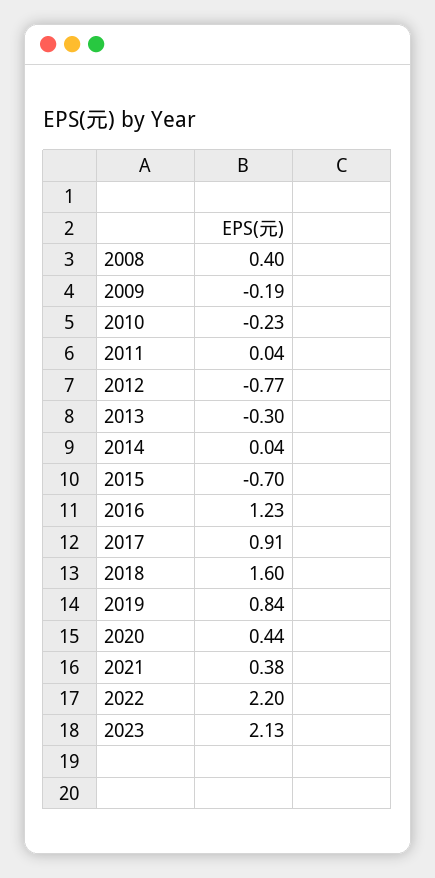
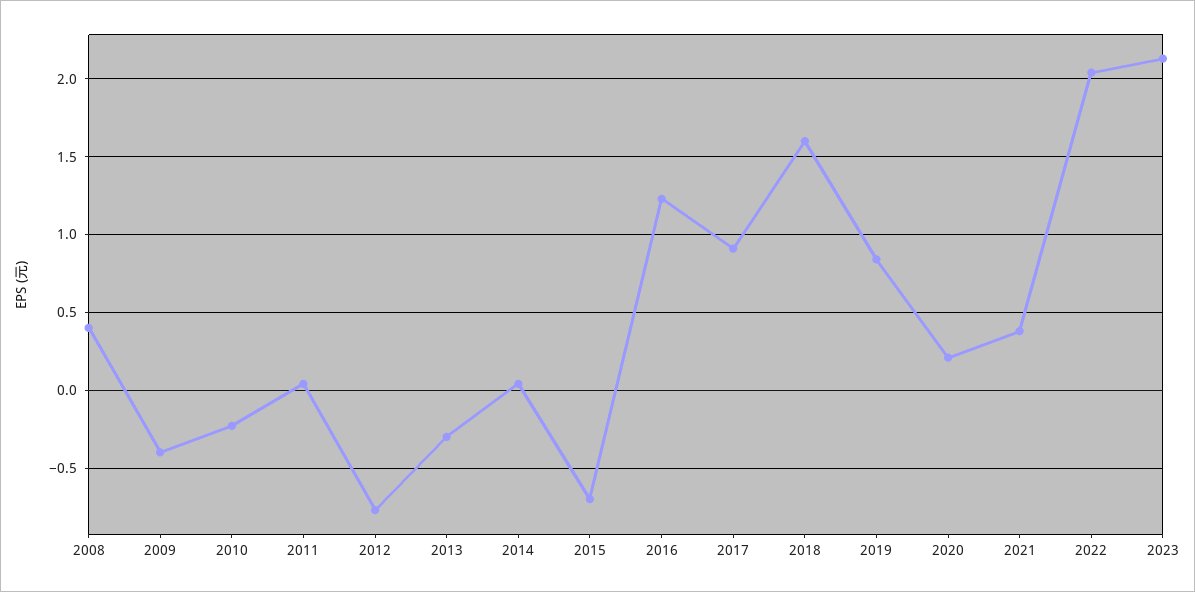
  {
    "2008": 0.4,
-   "2009": -0.19,
+   "2009": -0.4,
    "2010": -0.23,
    "2011": 0.04,
    "2012": -0.77,
    "2013": -0.3,
    "2014": 0.04,
    "2015": -0.7,
    "2016": 1.23,
    "2017": 0.91,
    "2018": 1.6,
    "2019": 0.84,
-   "2020": 0.44,
+   "2020": 0.2,
    "2021": 0.38,
-   "2022": 2.2,
+   "2022": 2.05,
    "2023": 2.13
  }

